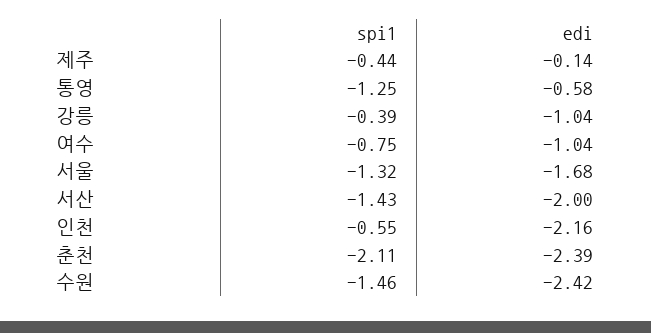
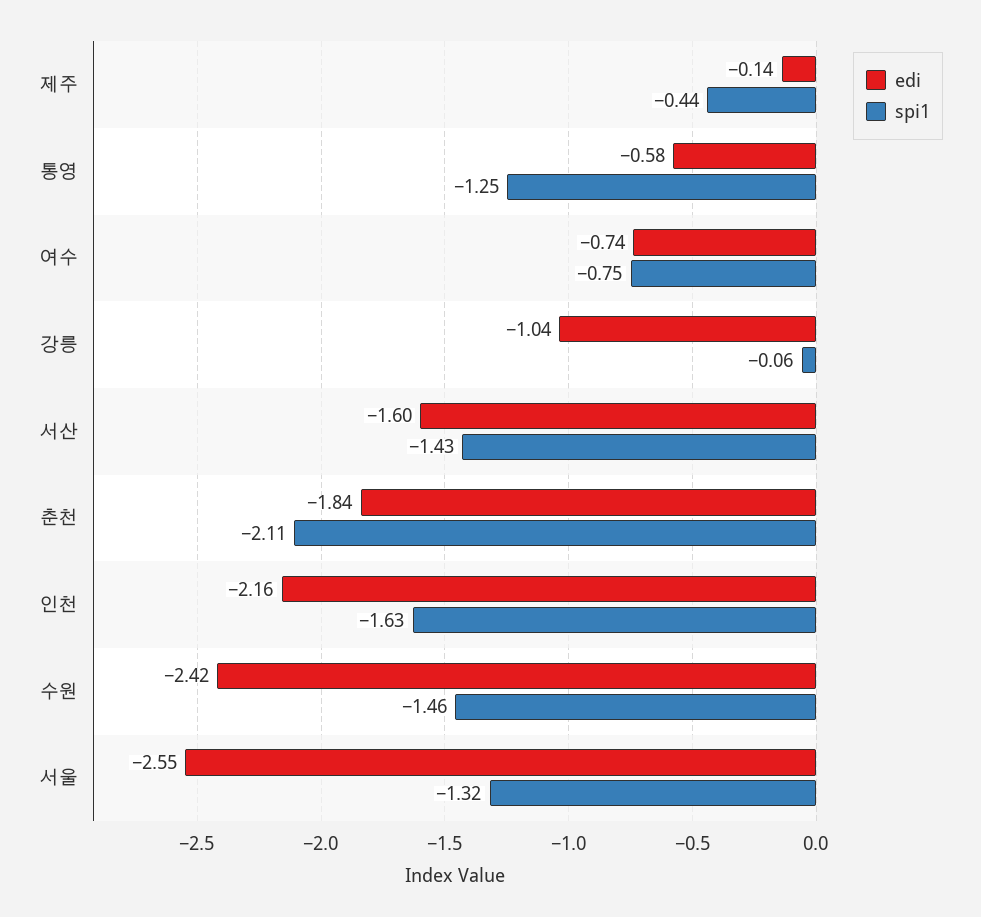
  {
    "spi1": {
      "제주": -0.44,
      "통영": -1.25,
-     "강릉": -0.39,
+     "강릉": -0.06,
      "여수": -0.75,
      "서울": -1.32,
      "서산": -1.43,
-     "인천": -0.55,
+     "인천": -1.63,
      "춘천": -2.11,
      "수원": -1.46
    },
    "edi": {
      "제주": -0.14,
      "통영": -0.58,
      "강릉": -1.04,
-     "여수": -1.04,
+     "여수": -0.74,
-     "서울": -1.68,
+     "서울": -2.55,
-     "서산": -2,
+     "서산": -1.6,
      "인천": -2.16,
-     "춘천": -2.39,
+     "춘천": -1.84,
      "수원": -2.42
    }
  }

